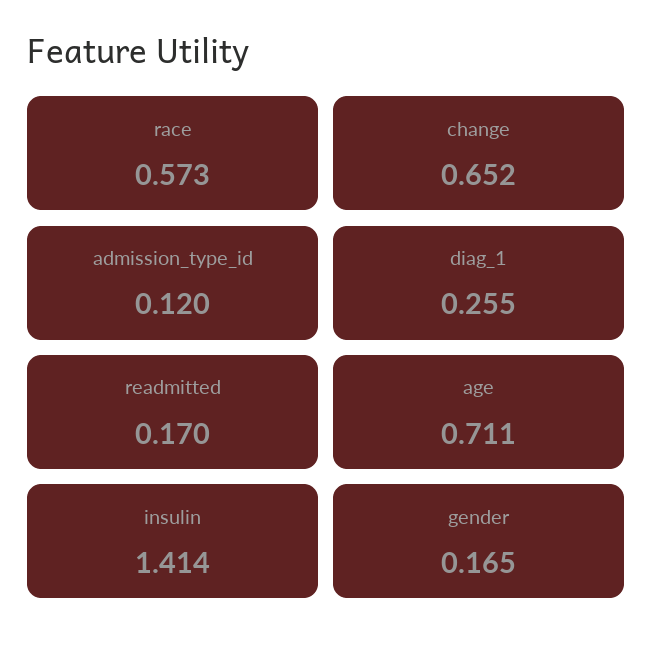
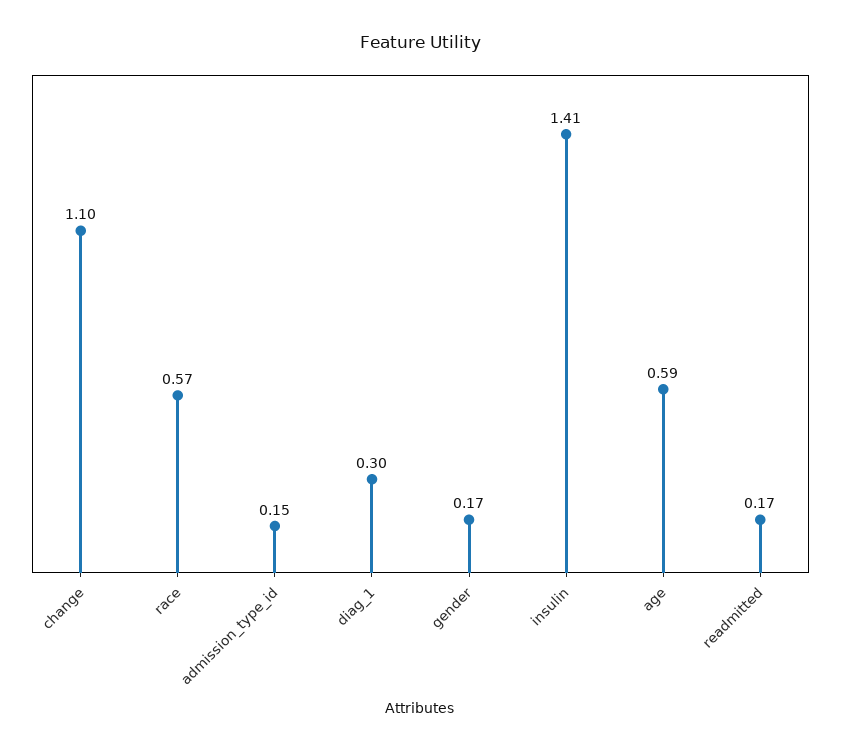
  {
    "race": 0.573,
-   "change": 0.652,
+   "change": 1.1,
-   "admission_type_id": 0.12,
+   "admission_type_id": 0.15,
-   "diag_1": 0.255,
+   "diag_1": 0.3,
    "readmitted": 0.17,
-   "age": 0.711,
+   "age": 0.59,
    "insulin": 1.414,
    "gender": 0.165
  }

